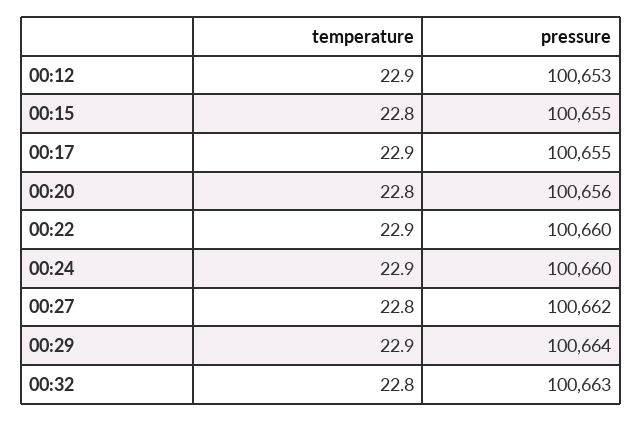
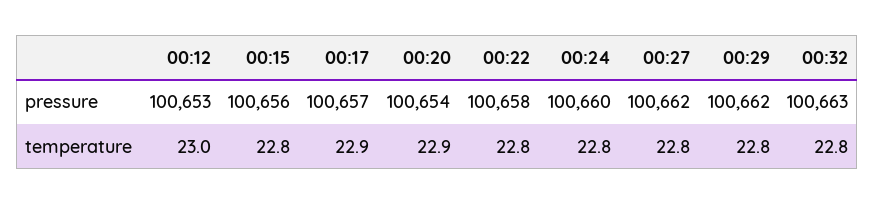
  {
    "temperature": {
-     "00:12": 22.9,
+     "00:12": 23,
      "00:15": 22.8,
      "00:17": 22.9,
-     "00:20": 22.8,
+     "00:20": 22.9,
-     "00:22": 22.9,
+     "00:22": 22.8,
-     "00:24": 22.9,
+     "00:24": 22.8,
      "00:27": 22.8,
-     "00:29": 22.9,
+     "00:29": 22.8,
      "00:32": 22.8
    },
    "pressure": {
      "00:12": 100653,
-     "00:15": 100655,
+     "00:15": 100656,
-     "00:17": 100655,
+     "00:17": 100657,
-     "00:20": 100656,
+     "00:20": 100654,
-     "00:22": 100660,
+     "00:22": 100658,
      "00:24": 100660,
      "00:27": 100662,
-     "00:29": 100664,
+     "00:29": 100662,
      "00:32": 100663
    }
  }

